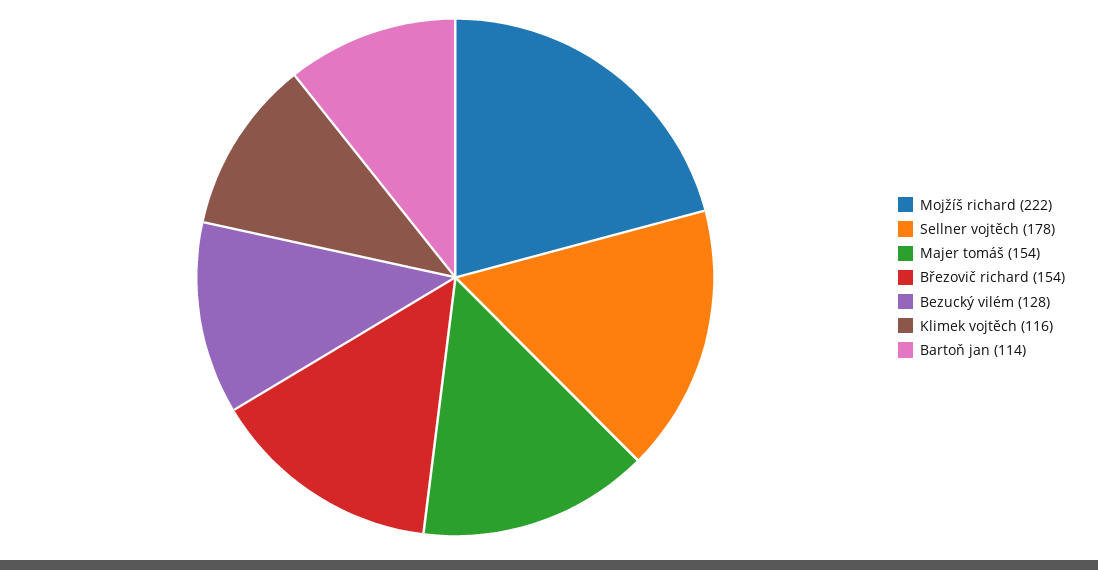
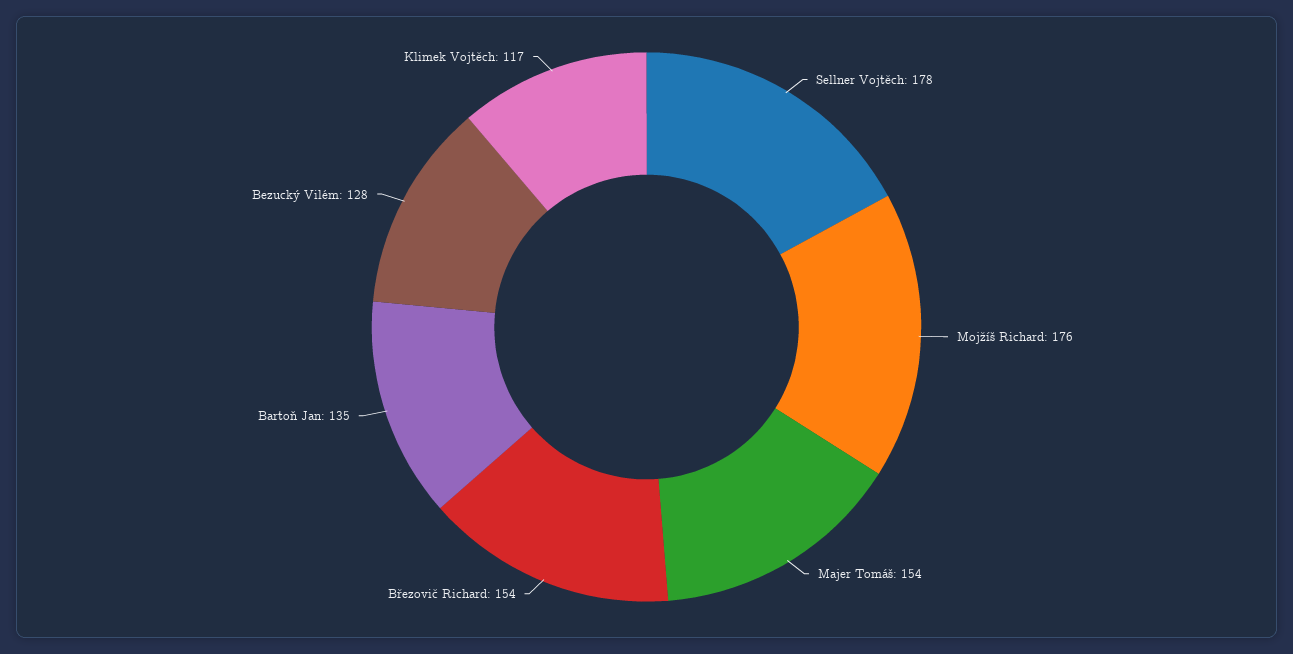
  {
-   "Mojžíš richard": 222,
+   "Mojžíš richard": 176,
    "Sellner vojtěch": 178,
    "Majer tomáš": 154,
    "Březovič richard": 154,
    "Bezucký vilém": 128,
-   "Klimek vojtěch": 116,
+   "Klimek vojtěch": 117,
-   "Bartoň jan": 114
+   "Bartoň jan": 135
  }

